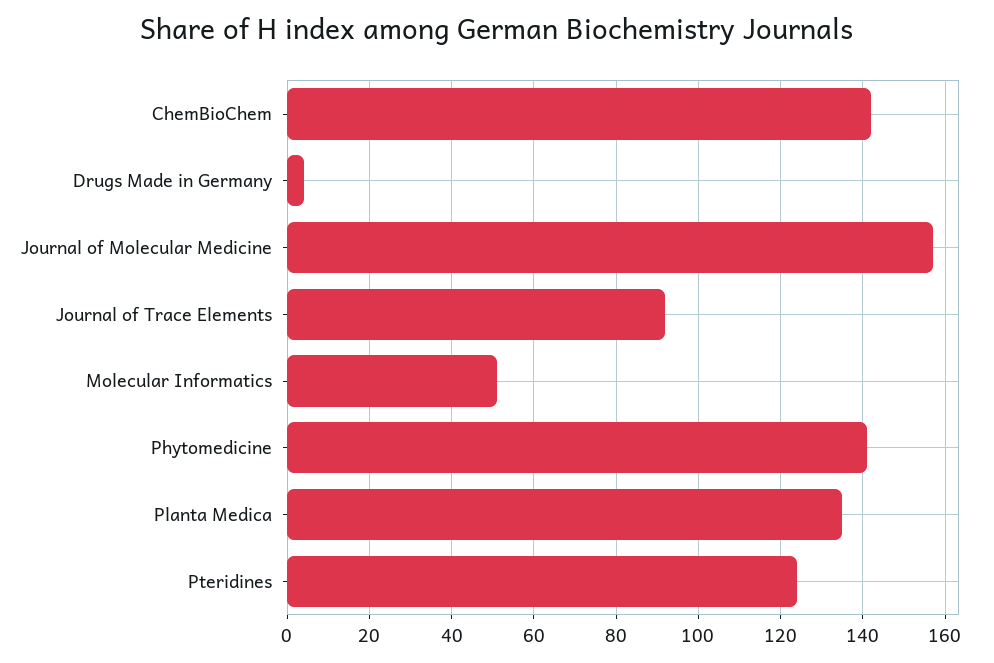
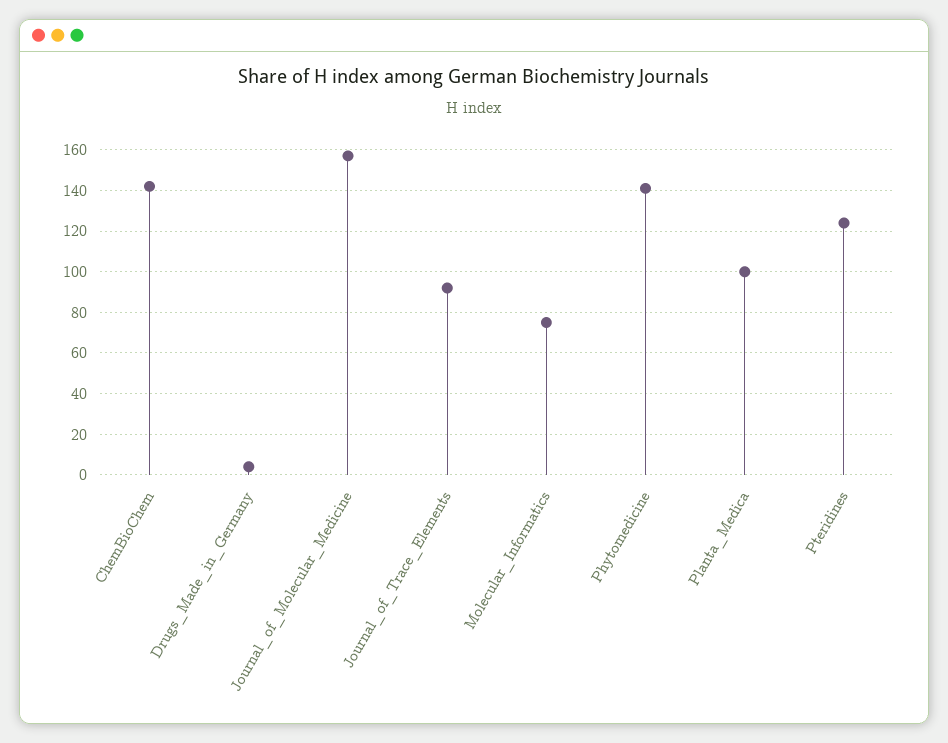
  {
    "ChemBioChem": 140,
    "Drugs Made in Germany": 5,
    "Journal of Molecular Medicine": 155,
    "Journal of Trace Elements": 90,
-   "Molecular Informatics": 50,
+   "Molecular Informatics": 75,
    "Phytomedicine": 140,
-   "Planta Medica": 135,
+   "Planta Medica": 100,
    "Pteridines": 125
  }

